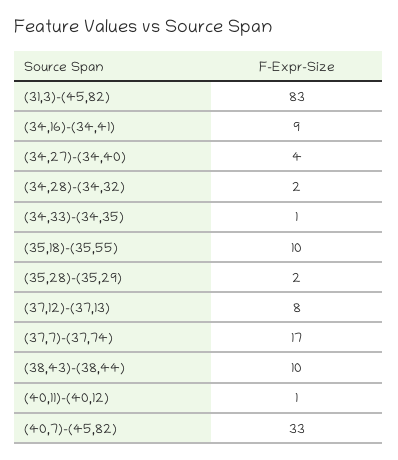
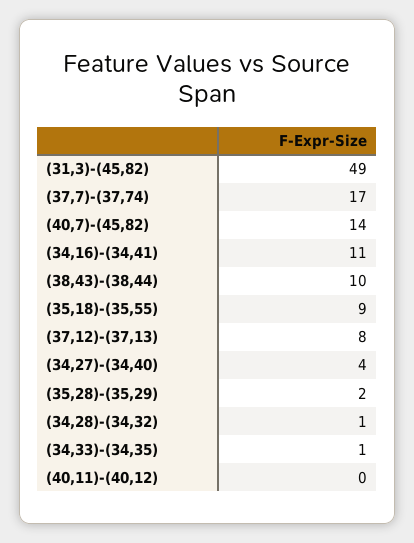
  {
-   "(31,3)-(45,82)": 83,
+   "(31,3)-(45,82)": 49,
-   "(34,16)-(34,41)": 9,
+   "(34,16)-(34,41)": 11,
    "(34,27)-(34,40)": 4,
-   "(34,28)-(34,32)": 2,
+   "(34,28)-(34,32)": 1,
    "(34,33)-(34,35)": 1,
-   "(35,18)-(35,55)": 10,
+   "(35,18)-(35,55)": 9,
    "(35,28)-(35,29)": 2,
    "(37,12)-(37,13)": 8,
    "(37,7)-(37,74)": 17,
    "(38,43)-(38,44)": 10,
-   "(40,11)-(40,12)": 1,
+   "(40,11)-(40,12)": 0,
-   "(40,7)-(45,82)": 33
+   "(40,7)-(45,82)": 14
  }

